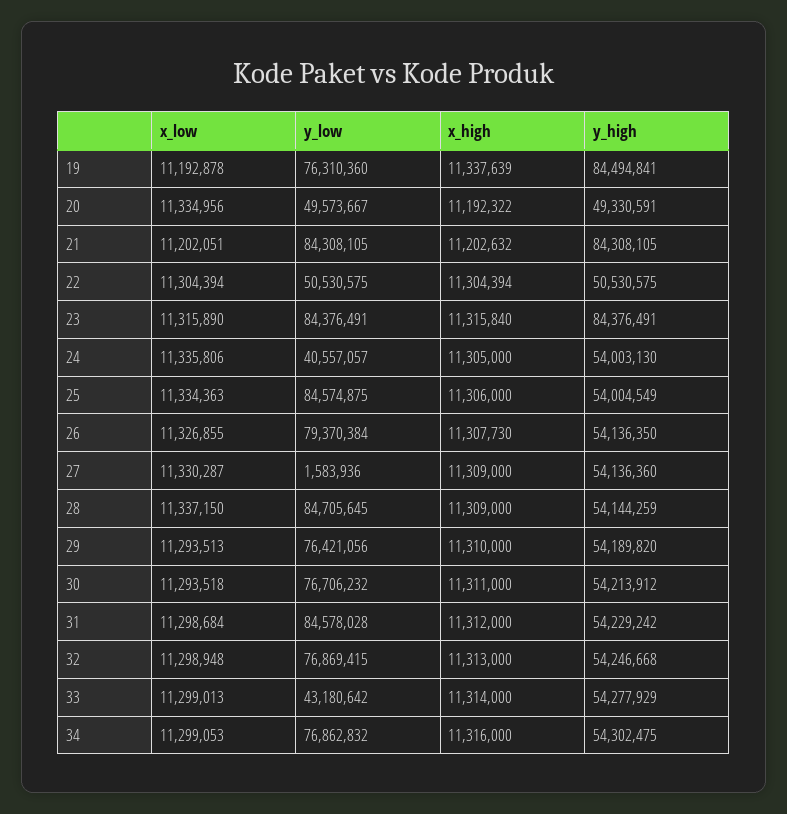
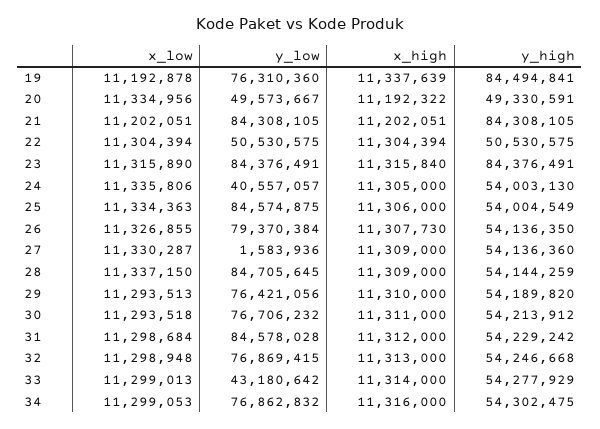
  {
    "x_low": {
      "19": 11192878,
      "20": 11334956,
      "21": 11202051,
      "22": 11304394,
      "23": 11315890,
      "24": 11335806,
      "25": 11334363,
      "26": 11326855,
      "27": 11330287,
      "28": 11337150,
      "29": 11293513,
      "30": 11293518,
      "31": 11298684,
      "32": 11298948,
      "33": 11299013,
      "34": 11299053
    },
    "y_low": {
      "19": 76310360,
      "20": 49573667,
      "21": 84308105,
      "22": 50530575,
      "23": 84376491,
      "24": 40557057,
      "25": 84574875,
      "26": 79370384,
      "27": 1583936,
      "28": 84705645,
      "29": 76421056,
      "30": 76706232,
      "31": 84578028,
      "32": 76869415,
      "33": 43180642,
      "34": 76862832
    },
    "x_high": {
      "19": 11337639,
      "20": 11192322,
-     "21": 11202632,
+     "21": 11202051,
      "22": 11304394,
      "23": 11315840,
      "24": 11305000,
      "25": 11306000,
      "26": 11307730,
      "27": 11309000,
      "28": 11309000,
      "29": 11310000,
      "30": 11311000,
      "31": 11312000,
      "32": 11313000,
      "33": 11314000,
      "34": 11316000
    },
    "y_high": {
      "19": 84494841,
      "20": 49330591,
      "21": 84308105,
      "22": 50530575,
      "23": 84376491,
      "24": 54003130,
      "25": 54004549,
      "26": 54136350,
      "27": 54136360,
      "28": 54144259,
      "29": 54189820,
      "30": 54213912,
      "31": 54229242,
      "32": 54246668,
      "33": 54277929,
      "34": 54302475
    }
  }

